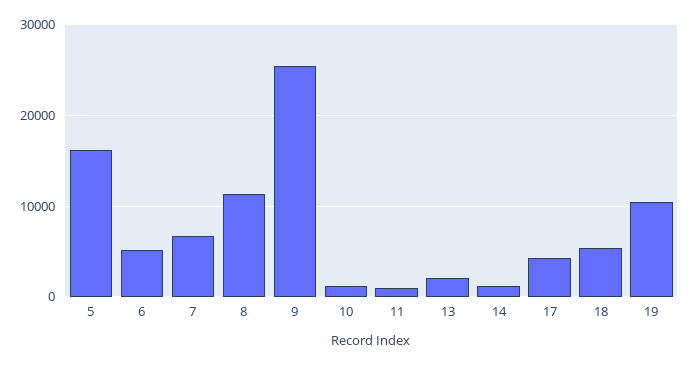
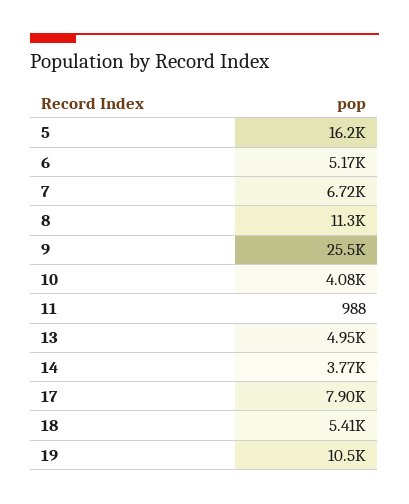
  {
    "5": 16200,
    "6": 5170,
    "7": 6720,
    "8": 11300,
    "9": 25500,
-   "10": 1000,
+   "10": 4080,
    "11": 988,
-   "13": 2000,
+   "13": 4950,
-   "14": 1000,
+   "14": 3770,
-   "17": 4000,
+   "17": 7900,
    "18": 5410,
    "19": 10500
  }

